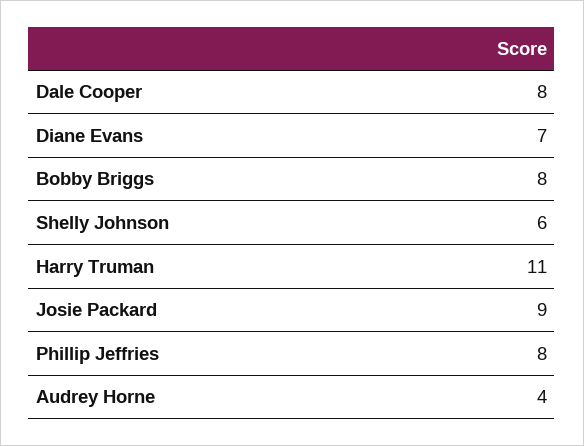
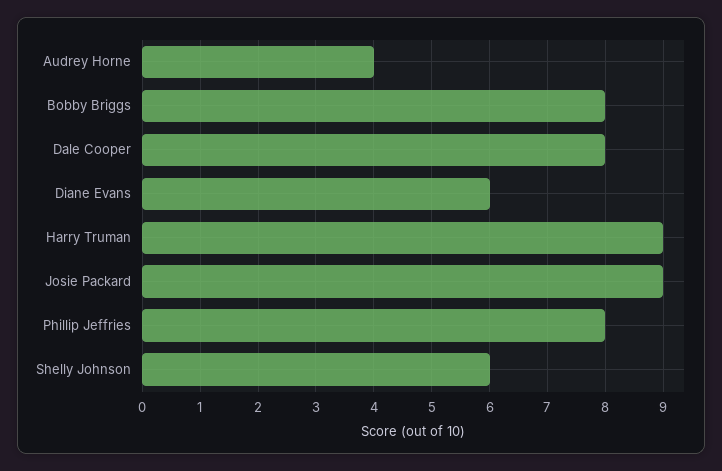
  {
    "Dale Cooper": 8,
-   "Diane Evans": 7,
+   "Diane Evans": 6,
    "Bobby Briggs": 8,
    "Shelly Johnson": 6,
-   "Harry Truman": 11,
+   "Harry Truman": 9,
    "Josie Packard": 9,
    "Phillip Jeffries": 8,
    "Audrey Horne": 4
  }

